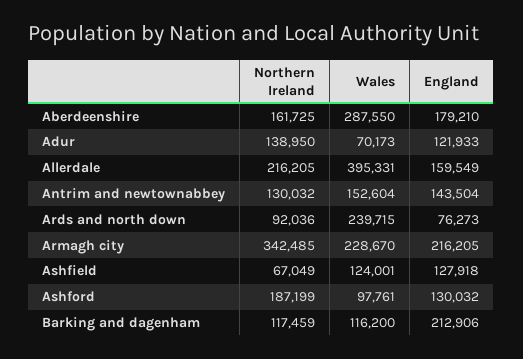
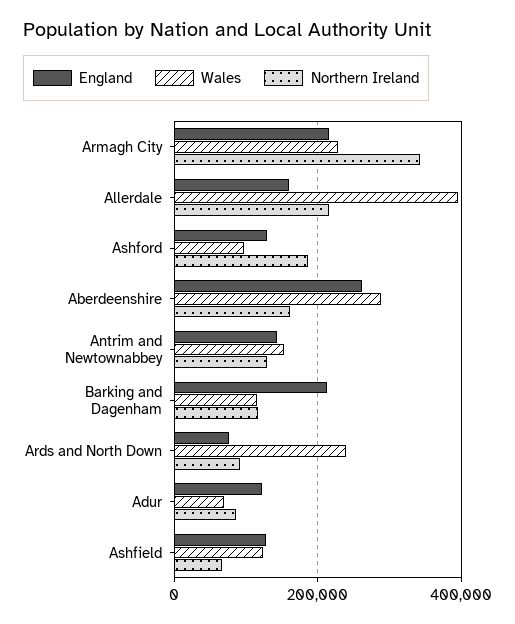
  {
    "Northern Ireland": {
      "Aberdeenshire": 161725,
-     "Adur": 138950,
+     "Adur": 80000,
      "Allerdale": 216205,
      "Antrim and newtownabbey": 130032,
      "Ards and north down": 92036,
      "Armagh city": 342485,
      "Ashfield": 67049,
      "Ashford": 187199,
      "Barking and dagenham": 117459
    },
    "Wales": {
      "Aberdeenshire": 287550,
      "Adur": 70173,
      "Allerdale": 395331,
      "Antrim and newtownabbey": 152604,
      "Ards and north down": 239715,
      "Armagh city": 228670,
      "Ashfield": 124001,
      "Ashford": 97761,
      "Barking and dagenham": 116200
    },
    "England": {
-     "Aberdeenshire": 179210,
+     "Aberdeenshire": 260000,
      "Adur": 121933,
      "Allerdale": 159549,
      "Antrim and newtownabbey": 143504,
      "Ards and north down": 76273,
      "Armagh city": 216205,
      "Ashfield": 127918,
      "Ashford": 130032,
      "Barking and dagenham": 212906
    }
  }

